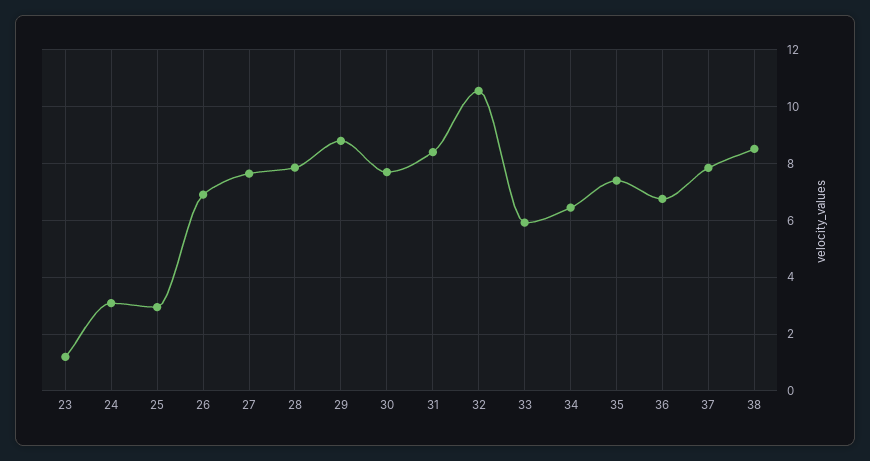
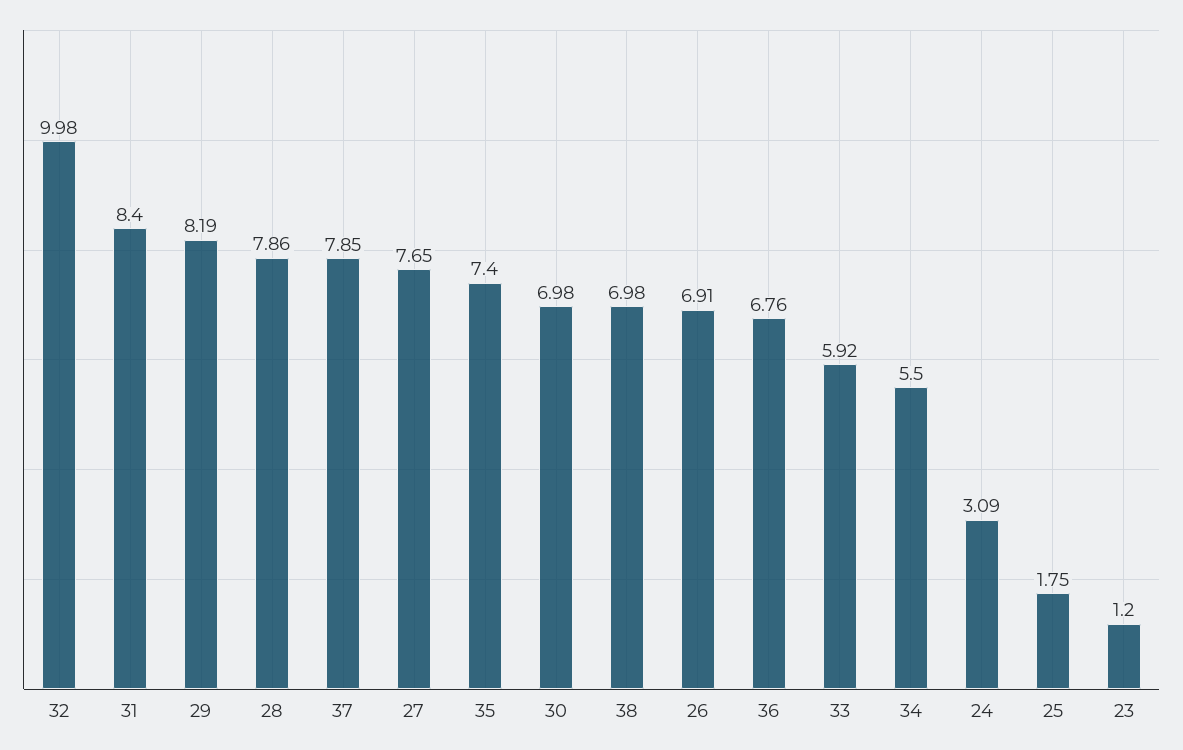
  {
    "23": 1.2,
    "24": 3.09,
-   "25": 3,
+   "25": 1.75,
    "26": 6.91,
    "27": 7.65,
    "28": 7.86,
-   "29": 8.75,
+   "29": 8.19,
-   "30": 7.75,
+   "30": 6.98,
    "31": 8.4,
-   "32": 10.5,
+   "32": 9.98,
    "33": 5.92,
-   "34": 6.5,
+   "34": 5.5,
    "35": 7.4,
    "36": 6.76,
    "37": 7.85,
-   "38": 8.5
+   "38": 6.98
  }

